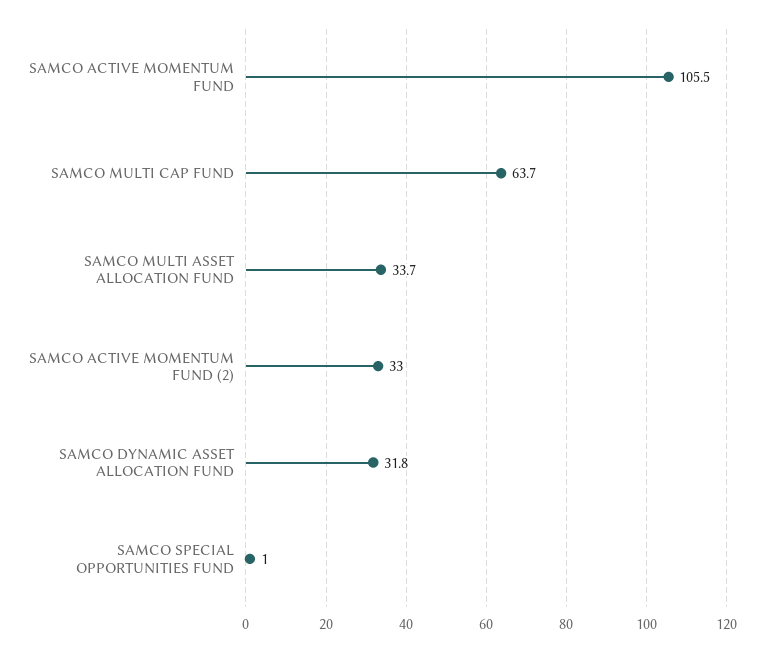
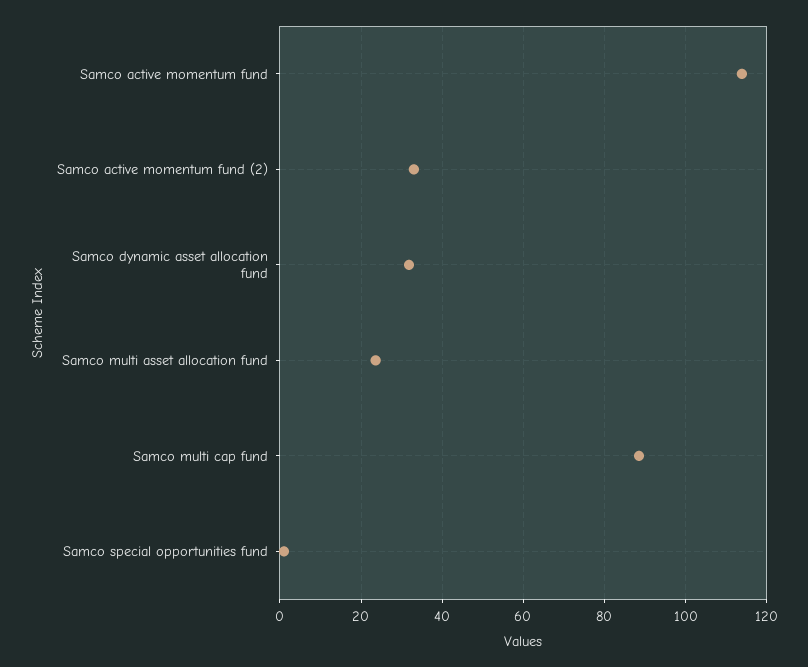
  {
-   "SAMCO ACTIVE MOMENTUM FUND": 105.5,
+   "SAMCO ACTIVE MOMENTUM FUND": 114,
-   "SAMCO MULTI CAP FUND": 63.7,
+   "SAMCO MULTI CAP FUND": 88,
-   "SAMCO MULTI ASSET ALLOCATION FUND": 33.7,
+   "SAMCO MULTI ASSET ALLOCATION FUND": 24,
    "SAMCO ACTIVE MOMENTUM FUND (2)": 33,
    "SAMCO DYNAMIC ASSET ALLOCATION FUND": 31.8,
    "SAMCO SPECIAL OPPORTUNITIES FUND": 1
  }

